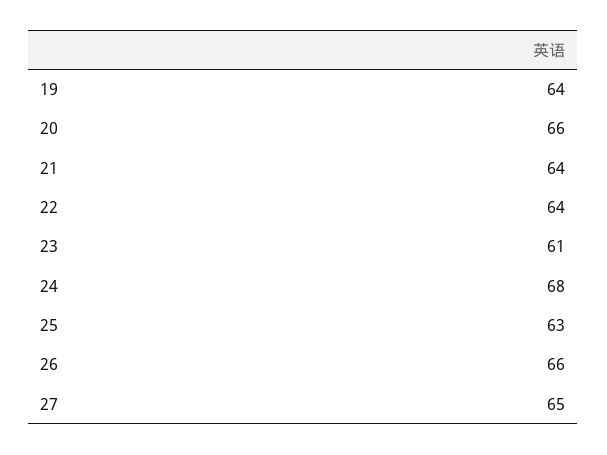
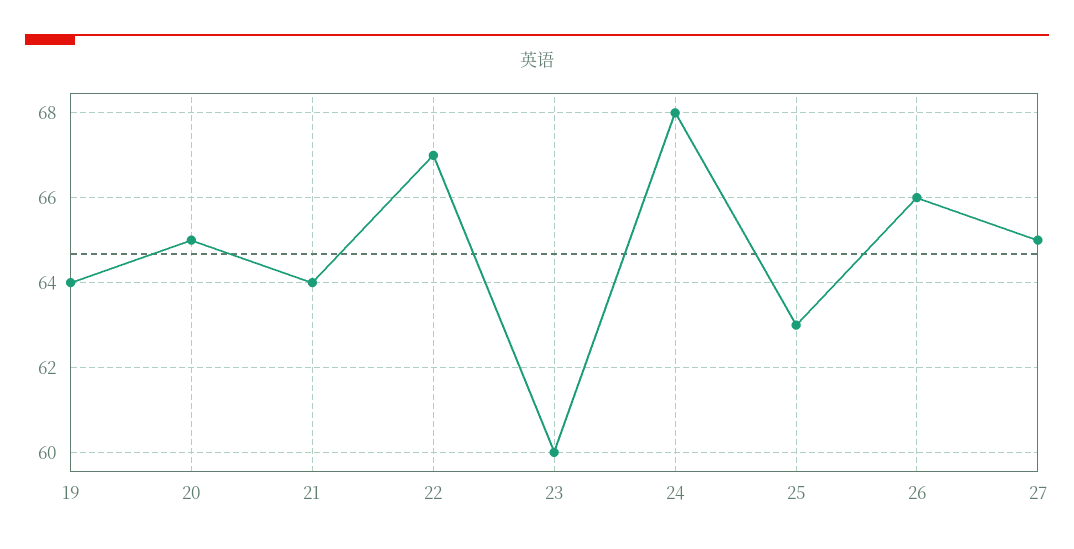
  {
    "19": 64,
-   "20": 66,
+   "20": 65,
    "21": 64,
-   "22": 64,
+   "22": 67,
-   "23": 61,
+   "23": 60,
    "24": 68,
    "25": 63,
    "26": 66,
    "27": 65
  }

